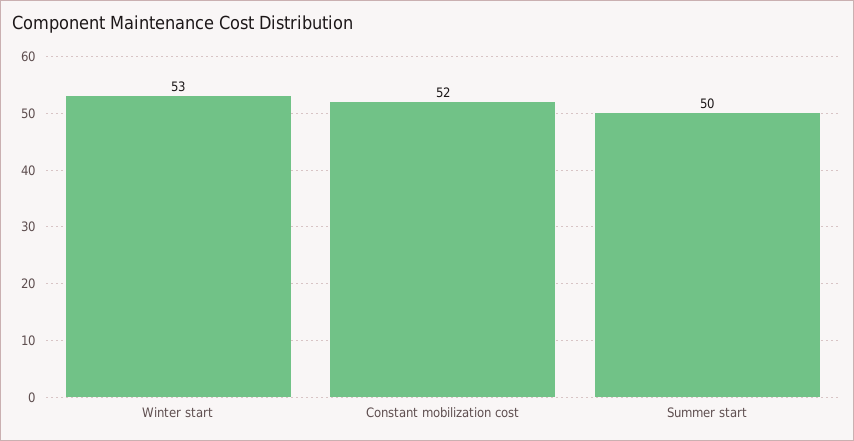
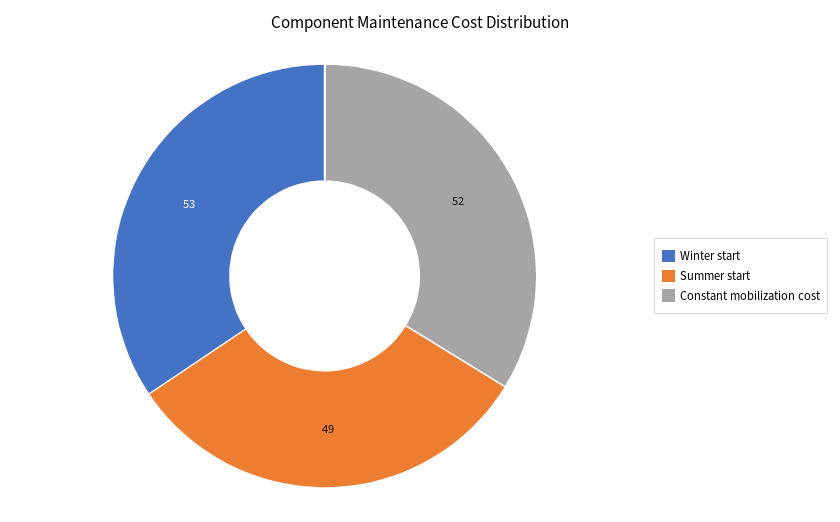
  {
    "Winter start": 53,
    "Constant mobilization cost": 52,
-   "Summer start": 50
+   "Summer start": 49
  }

